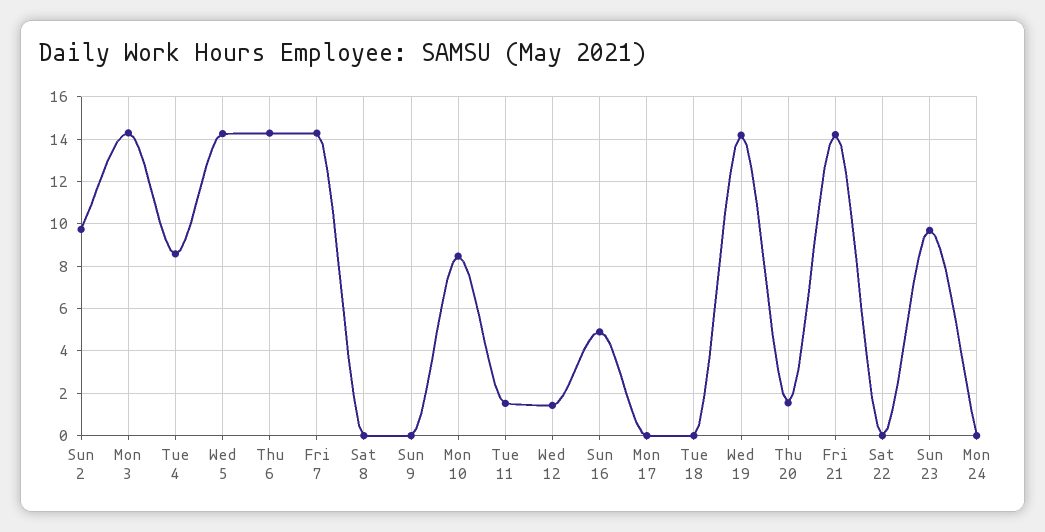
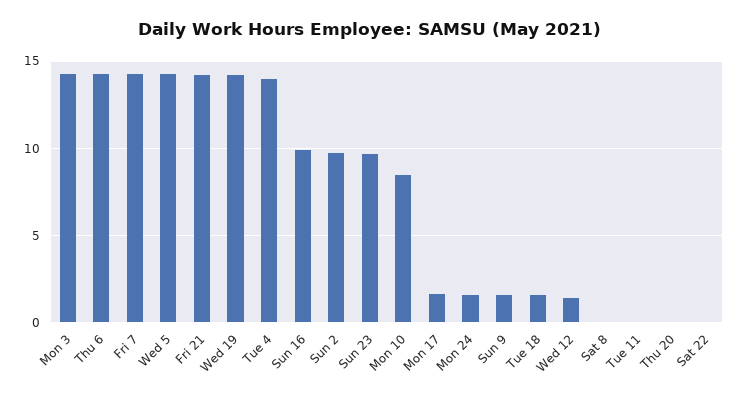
  {
    "Sun 2": 9.5,
    "Mon 3": 14.5,
-   "Tue 4": 8.5,
+   "Tue 4": 14,
    "Wed 5": 14.5,
    "Thu 6": 14.5,
    "Fri 7": 14.5,
    "Sat 8": 0,
-   "Sun 9": 0,
+   "Sun 9": 1.5,
    "Mon 10": 8.5,
-   "Tue 11": 1.5,
+   "Tue 11": 0,
    "Wed 12": 1.5,
-   "Sun 16": 5,
+   "Sun 16": 10,
-   "Mon 17": 0,
+   "Mon 17": 1.5,
-   "Tue 18": 0,
+   "Tue 18": 1.5,
    "Wed 19": 14,
-   "Thu 20": 1.5,
+   "Thu 20": 0,
    "Fri 21": 14,
    "Sat 22": 0,
    "Sun 23": 9.5,
-   "Mon 24": 0
+   "Mon 24": 1.5
  }

